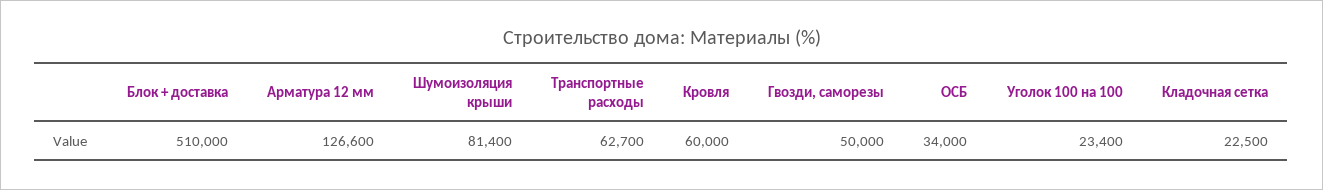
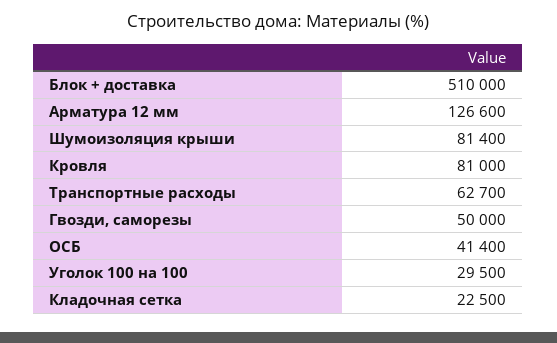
  {
    "Блок + доставка": 510000,
    "Арматура 12 мм": 126600,
    "Шумоизоляция крыши": 81400,
    "Транспортные расходы": 62700,
-   "Кровля": 60000,
+   "Кровля": 81000,
    "Гвозди, саморезы": 50000,
-   "ОСБ": 34000,
+   "ОСБ": 41400,
-   "Уголок 100 на 100": 23400,
+   "Уголок 100 на 100": 29500,
    "Кладочная сетка": 22500
  }

